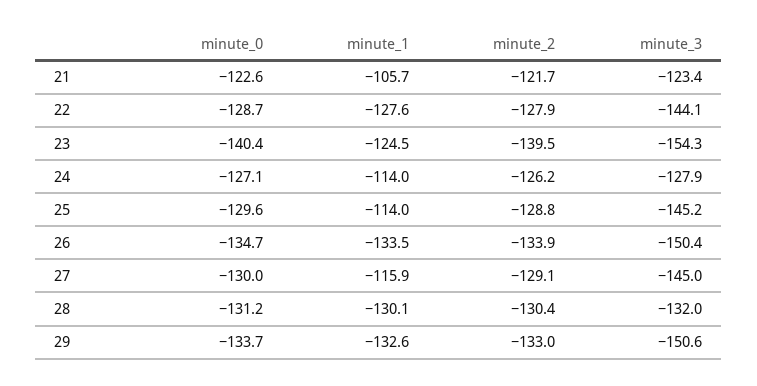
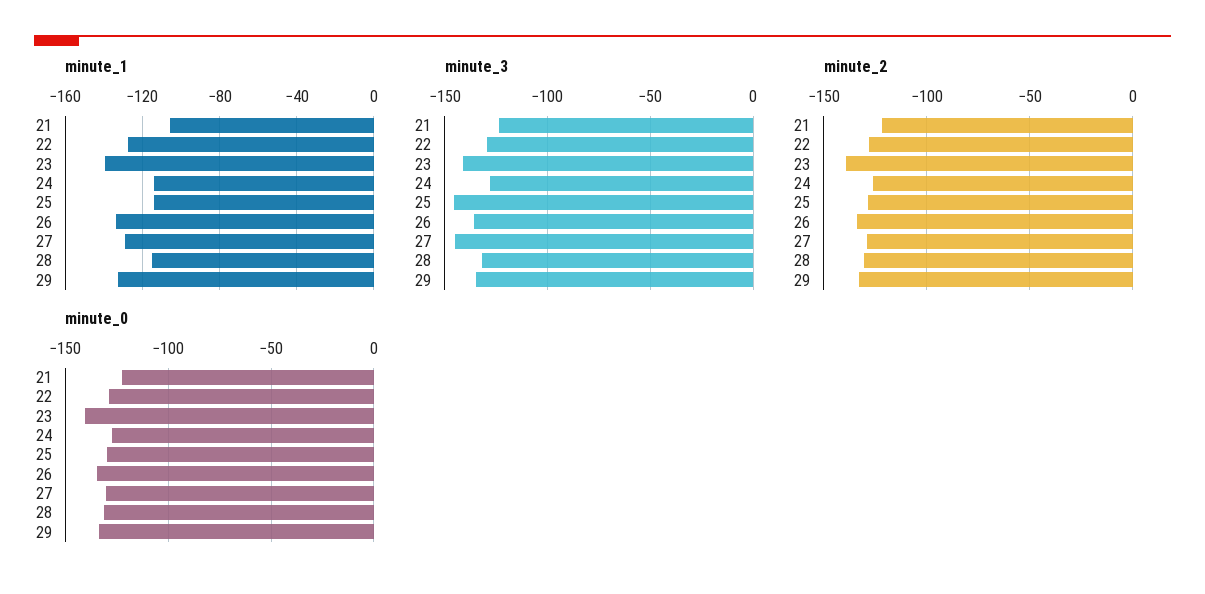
  {
    "minute_0": {
      "21": -122.6,
      "22": -128.7,
      "23": -140.4,
      "24": -127.1,
      "25": -129.6,
      "26": -134.7,
      "27": -130,
      "28": -131.2,
      "29": -133.7
    },
    "minute_1": {
      "21": -105.7,
      "22": -127.6,
-     "23": -124.5,
+     "23": -140,
      "24": -114,
      "25": -114,
      "26": -133.5,
-     "27": -115.9,
+     "27": -130,
-     "28": -130.1,
+     "28": -115,
      "29": -132.6
    },
    "minute_2": {
      "21": -121.7,
      "22": -127.9,
      "23": -139.5,
      "24": -126.2,
      "25": -128.8,
      "26": -133.9,
      "27": -129.1,
      "28": -130.4,
      "29": -133
    },
    "minute_3": {
      "21": -123.4,
-     "22": -144.1,
+     "22": -130,
-     "23": -154.3,
+     "23": -140,
      "24": -127.9,
      "25": -145.2,
-     "26": -150.4,
+     "26": -135,
      "27": -145,
      "28": -132,
-     "29": -150.6
+     "29": -135
    }
  }

